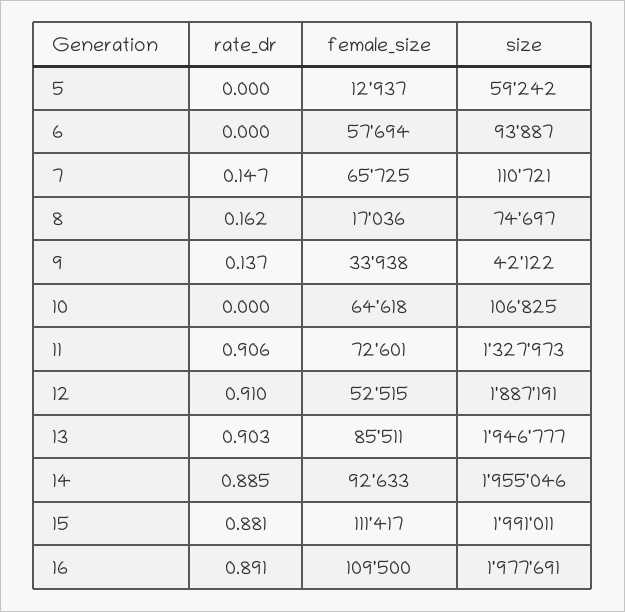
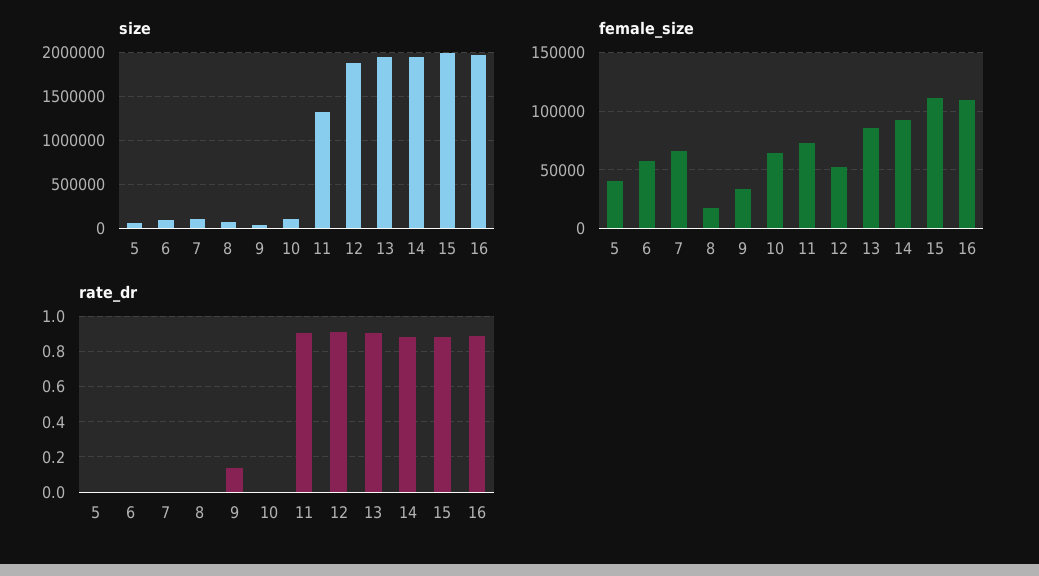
  {
    "rate_dr": {
      "5": 0,
      "6": 0,
-     "7": 0.147,
+     "7": 0,
-     "8": 0.162,
+     "8": 0,
      "9": 0.137,
      "10": 0,
      "11": 0.906,
      "12": 0.91,
      "13": 0.903,
      "14": 0.885,
      "15": 0.881,
      "16": 0.891
    },
    "female_size": {
-     "5": 12937,
+     "5": 40000,
      "6": 57694,
      "7": 65725,
      "8": 17036,
      "9": 33938,
      "10": 64618,
      "11": 72601,
      "12": 52515,
      "13": 85511,
      "14": 92633,
      "15": 111417,
      "16": 109500
    },
    "size": {
      "5": 59242,
      "6": 93887,
      "7": 110721,
      "8": 74697,
      "9": 42122,
      "10": 106825,
      "11": 1327973,
      "12": 1887191,
      "13": 1946777,
      "14": 1955046,
      "15": 1991011,
      "16": 1977691
    }
  }

